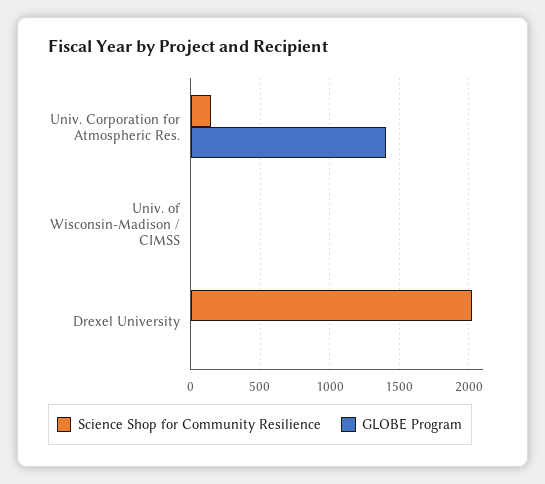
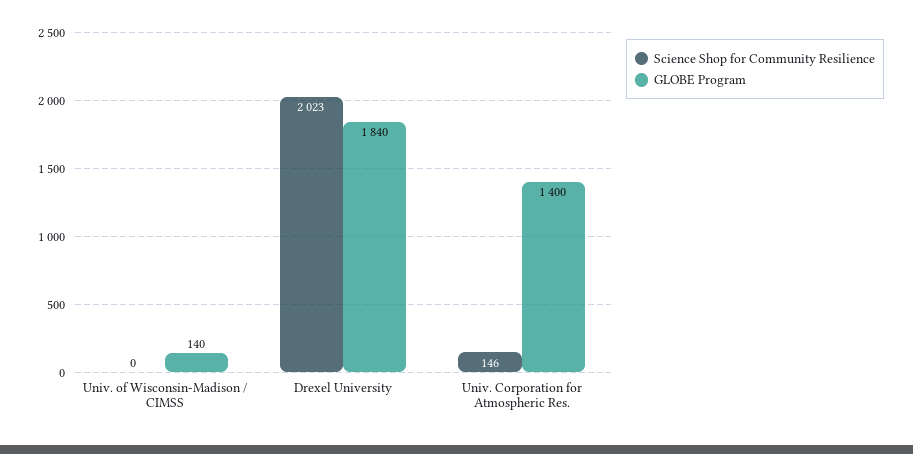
  {
    "Science Shop for Community Resilience": {
      "Univ. Corporation for Atmospheric Res.": 146,
      "Univ. of Wisconsin-Madison / CIMSS": 0,
      "Drexel University": 2023
    },
    "GLOBE Program": {
      "Univ. Corporation for Atmospheric Res.": 1400,
-     "Univ. of Wisconsin-Madison / CIMSS": 0,
+     "Univ. of Wisconsin-Madison / CIMSS": 140,
-     "Drexel University": 0
+     "Drexel University": 1840
    }
  }

